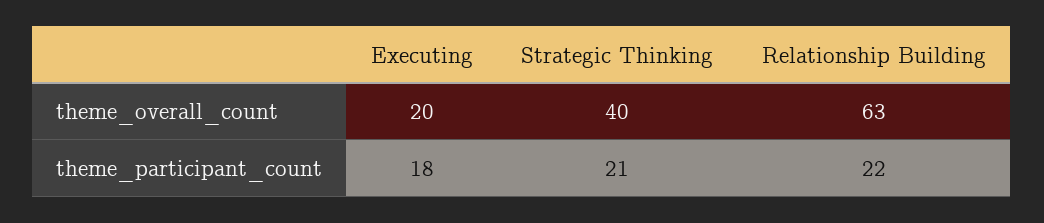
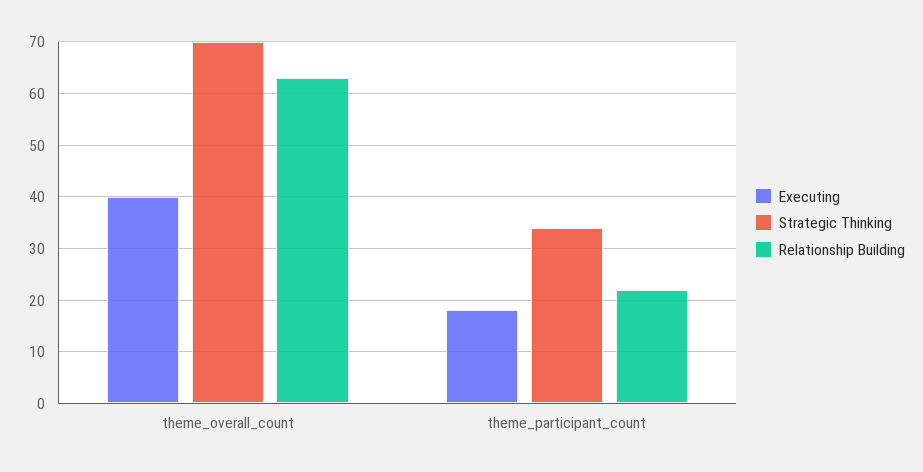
  {
    "Executing": {
-     "theme_overall_count": 20,
+     "theme_overall_count": 40,
      "theme_participant_count": 18
    },
    "Strategic Thinking": {
-     "theme_overall_count": 40,
+     "theme_overall_count": 70,
-     "theme_participant_count": 21
+     "theme_participant_count": 35
    },
    "Relationship Building": {
      "theme_overall_count": 63,
      "theme_participant_count": 22
    }
  }

